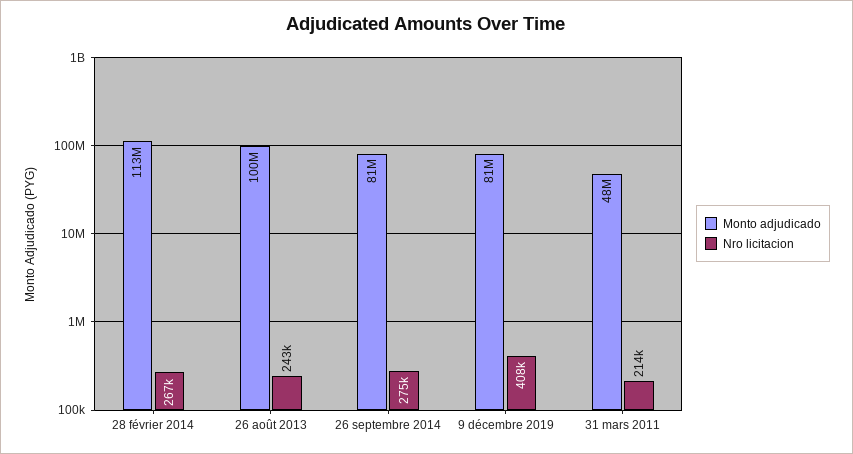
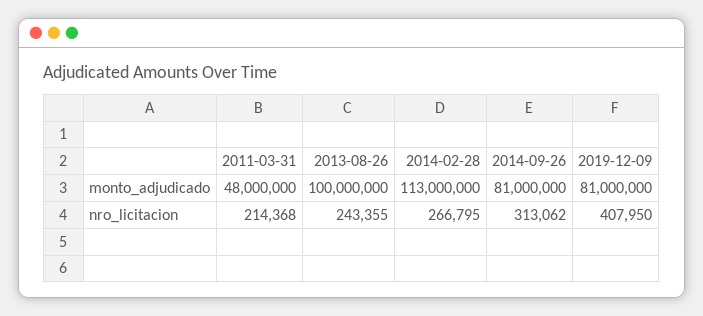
  {
    "Monto adjudicado": {
      "28 février 2014": 113000000,
      "26 août 2013": 100000000,
      "26 septembre 2014": 81000000,
      "9 décembre 2019": 81000000,
      "31 mars 2011": 48000000
    },
    "Nro licitacion": {
      "28 février 2014": 266795,
      "26 août 2013": 243355,
-     "26 septembre 2014": 275000,
+     "26 septembre 2014": 313062,
      "9 décembre 2019": 407950,
      "31 mars 2011": 214368
    }
  }

